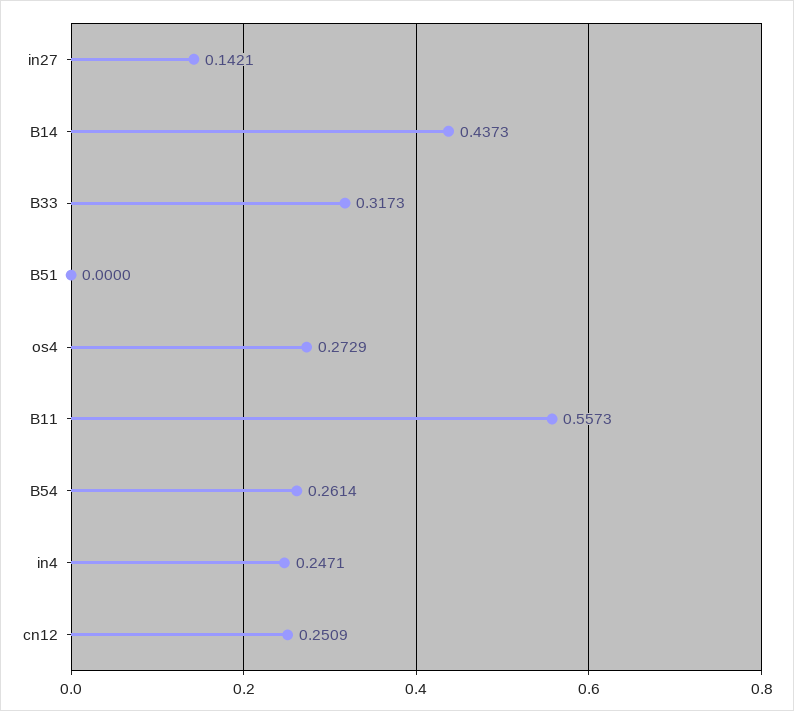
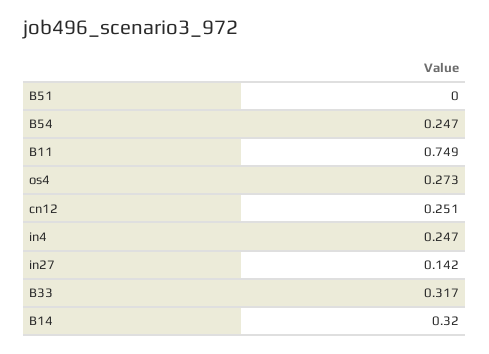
  {
    "in27": 0.1421,
-   "B14": 0.4373,
+   "B14": 0.32,
    "B33": 0.3173,
    "B51": 0,
    "os4": 0.2729,
-   "B11": 0.5573,
+   "B11": 0.749,
-   "B54": 0.2614,
+   "B54": 0.247,
    "in4": 0.2471,
    "cn12": 0.2509
  }

